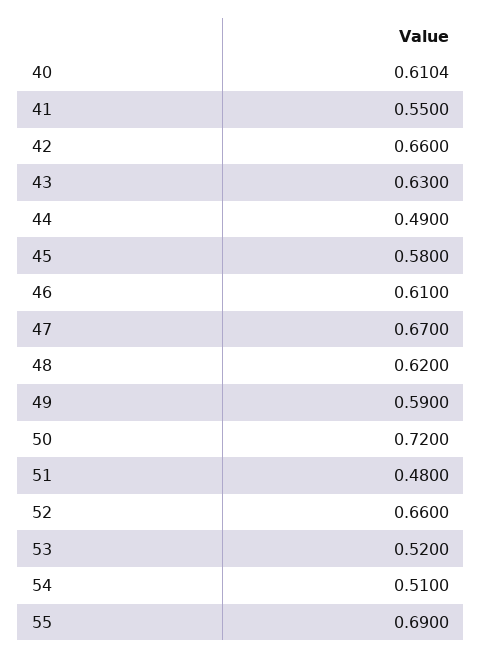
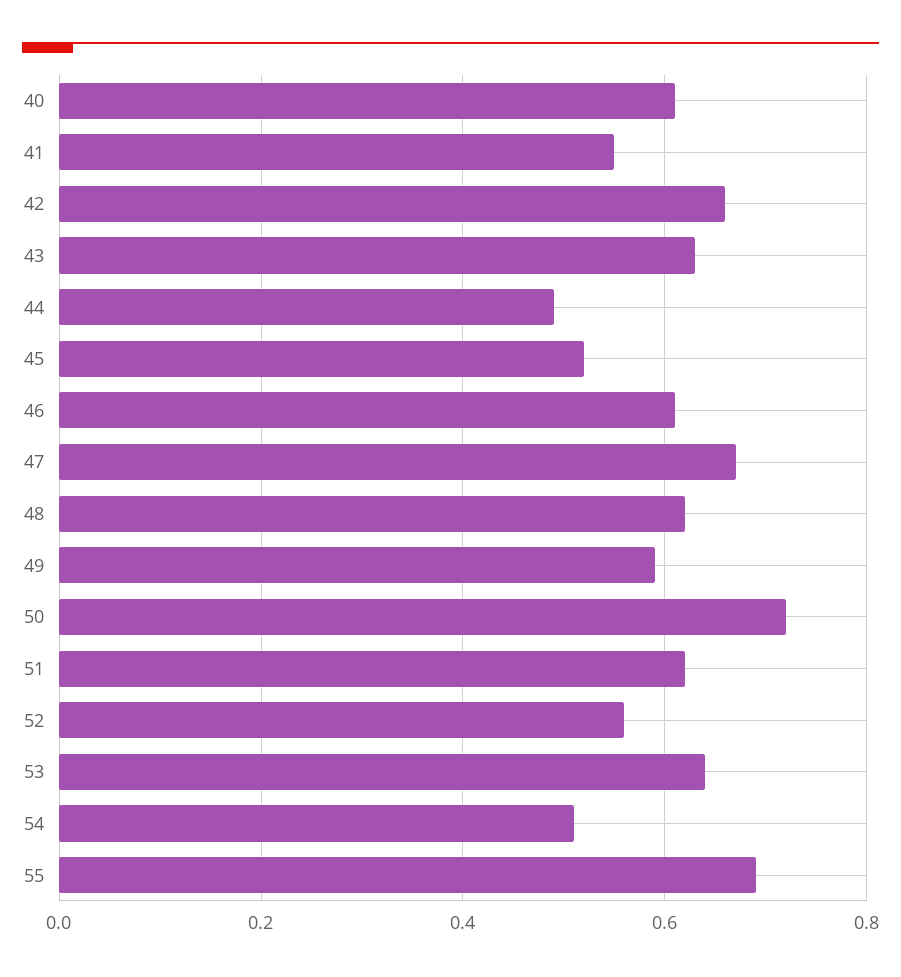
  {
    "40": 0.6104,
    "41": 0.55,
    "42": 0.66,
    "43": 0.63,
    "44": 0.49,
-   "45": 0.58,
+   "45": 0.52,
    "46": 0.61,
    "47": 0.67,
    "48": 0.62,
    "49": 0.59,
    "50": 0.72,
-   "51": 0.48,
+   "51": 0.62,
-   "52": 0.66,
+   "52": 0.56,
-   "53": 0.52,
+   "53": 0.64,
    "54": 0.51,
    "55": 0.69
  }

